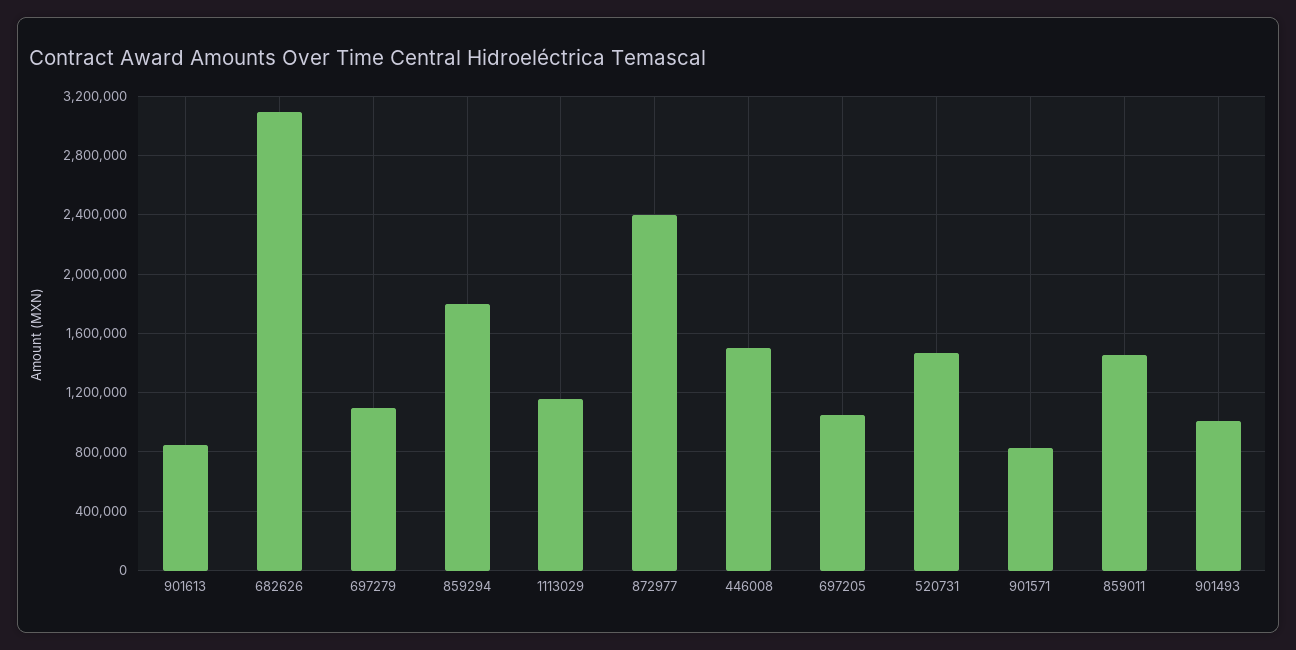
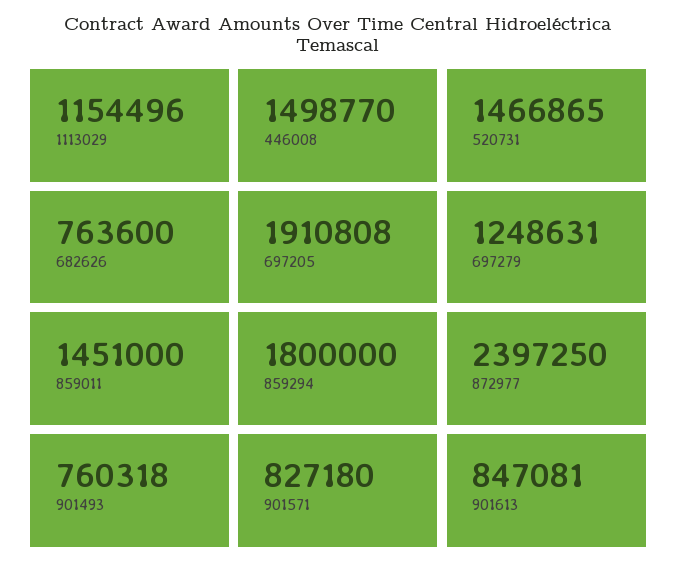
  {
    "901613": 847081,
-   "682626": 3100000,
+   "682626": 763600,
-   "697279": 1100000,
+   "697279": 1248631,
    "859294": 1800000,
    "1113029": 1154496,
    "872977": 2397250,
    "446008": 1498770,
-   "697205": 1050000,
+   "697205": 1910808,
    "520731": 1466865,
    "901571": 827180,
    "859011": 1451000,
-   "901493": 1000000
+   "901493": 760318
  }

